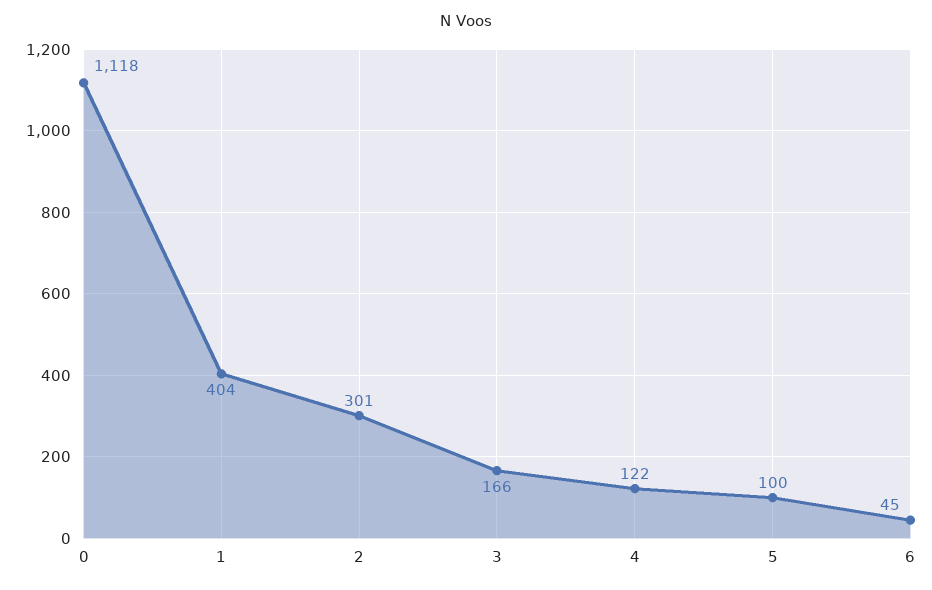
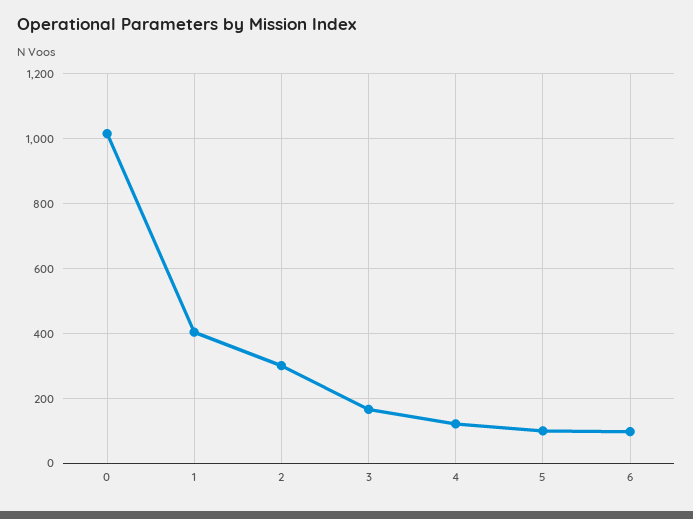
  {
-   "0": 1118,
+   "0": 1020,
    "1": 404,
    "2": 301,
    "3": 166,
    "4": 122,
    "5": 100,
-   "6": 45
+   "6": 100
  }

